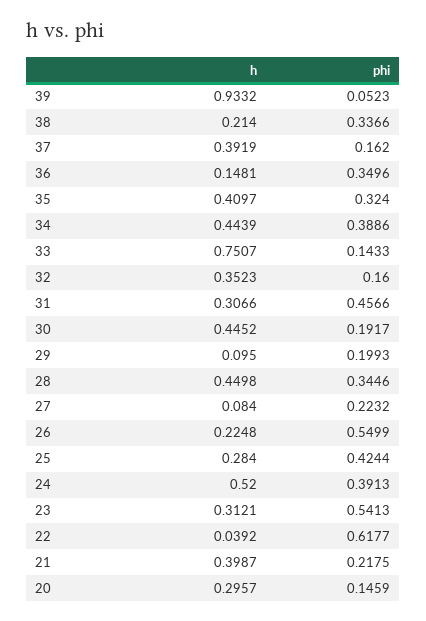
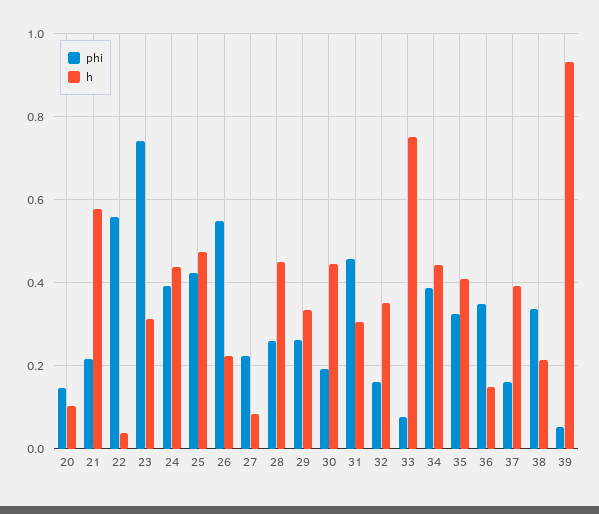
  {
    "h": {
      "39": 0.9332,
      "38": 0.214,
      "37": 0.3919,
      "36": 0.1481,
      "35": 0.4097,
      "34": 0.4439,
      "33": 0.7507,
      "32": 0.3523,
      "31": 0.3066,
      "30": 0.4452,
-     "29": 0.095,
+     "29": 0.34,
      "28": 0.4498,
      "27": 0.084,
      "26": 0.2248,
-     "25": 0.284,
+     "25": 0.48,
-     "24": 0.52,
+     "24": 0.44,
      "23": 0.3121,
      "22": 0.0392,
-     "21": 0.3987,
+     "21": 0.58,
-     "20": 0.2957
+     "20": 0.1
    },
    "phi": {
      "39": 0.0523,
      "38": 0.3366,
      "37": 0.162,
      "36": 0.3496,
      "35": 0.324,
      "34": 0.3886,
-     "33": 0.1433,
+     "33": 0.08,
      "32": 0.16,
      "31": 0.4566,
      "30": 0.1917,
-     "29": 0.1993,
+     "29": 0.26,
-     "28": 0.3446,
+     "28": 0.26,
      "27": 0.2232,
      "26": 0.5499,
      "25": 0.4244,
      "24": 0.3913,
-     "23": 0.5413,
+     "23": 0.74,
-     "22": 0.6177,
+     "22": 0.56,
      "21": 0.2175,
      "20": 0.1459
    }
  }

